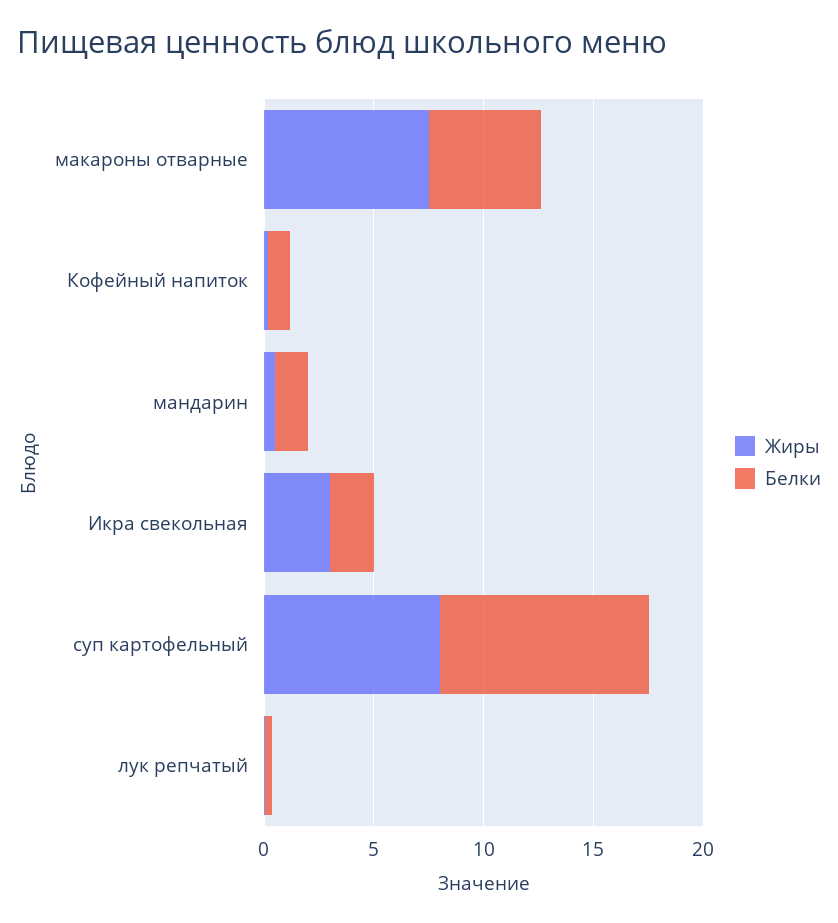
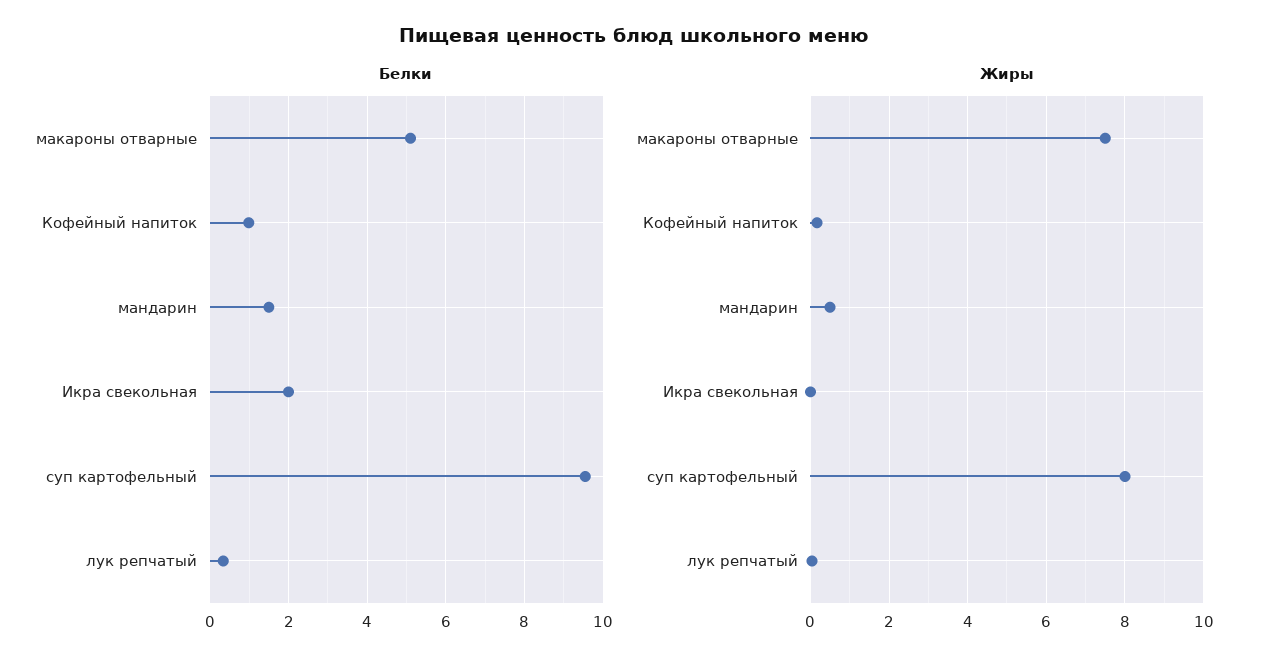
  {
    "Жиры": {
      "макароны отварные": 7.6,
      "Кофейный напиток": 0.2,
      "мандарин": 0.6,
-     "Икра свекольная": 3,
+     "Икра свекольная": 0,
      "суп картофельный": 8,
      "лук репчатый": 0
    },
    "Белки": {
      "макароны отварные": 5.2,
      "Кофейный напиток": 1,
      "мандарин": 1.6,
      "Икра свекольная": 2,
      "суп картофельный": 9.6,
      "лук репчатый": 0.4
    }
  }

